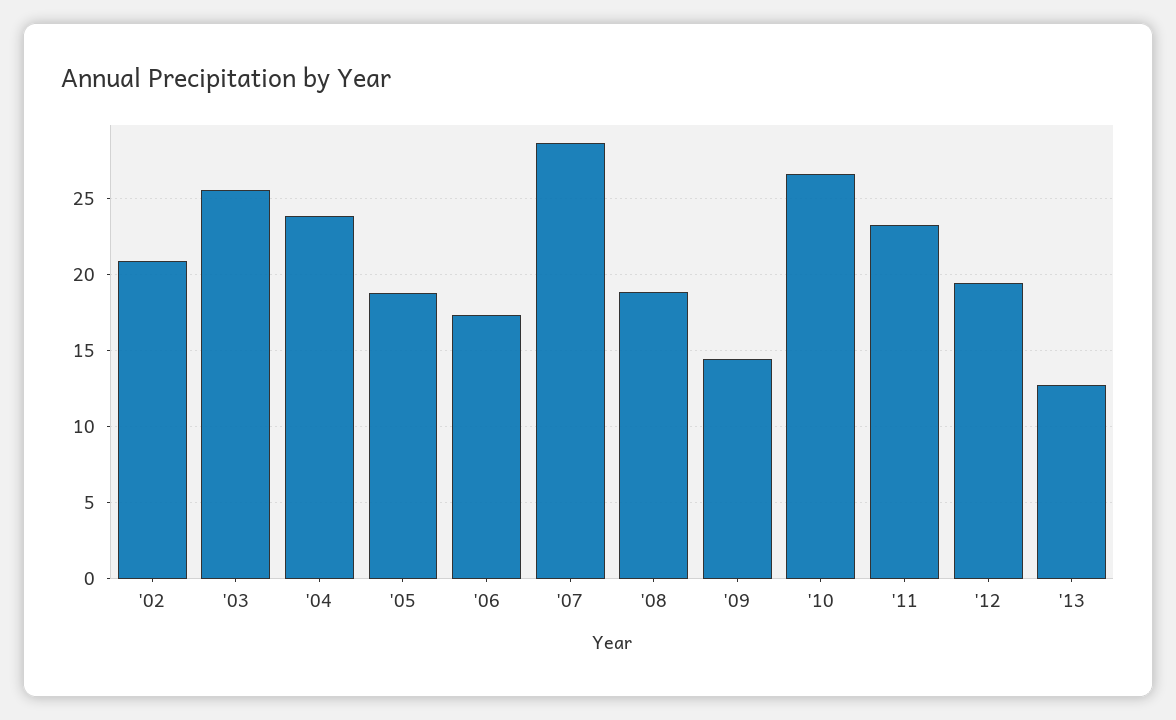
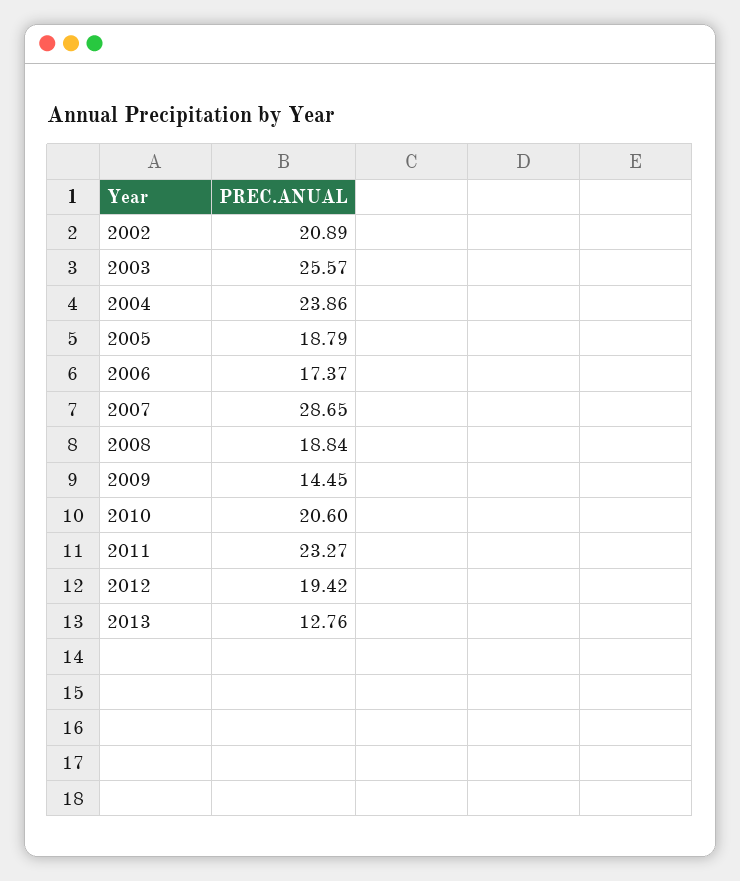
  {
    "'02": 20.89,
    "'03": 25.57,
    "'04": 23.86,
    "'05": 18.79,
    "'06": 17.37,
    "'07": 28.65,
    "'08": 18.84,
    "'09": 14.45,
-   "'10": 26.5,
+   "'10": 20.6,
    "'11": 23.27,
    "'12": 19.42,
    "'13": 12.76
  }

